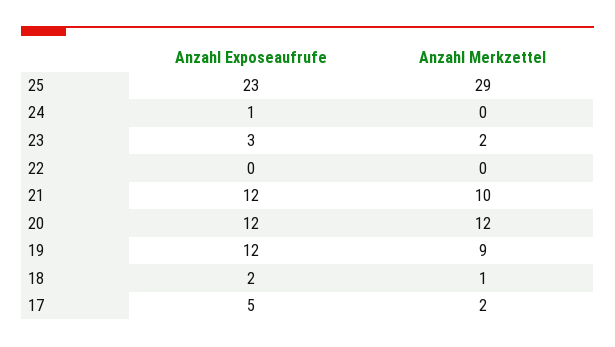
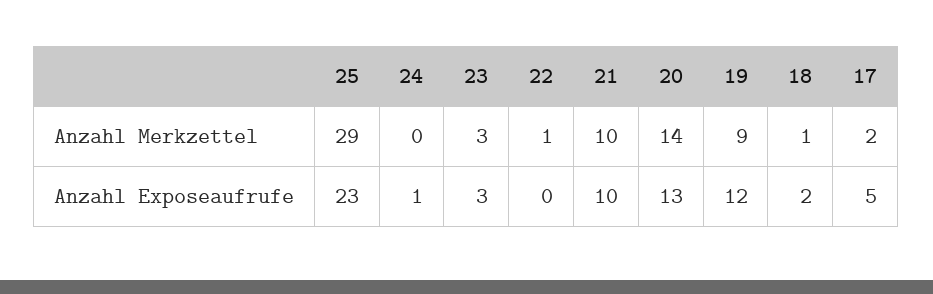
  {
    "Anzahl Exposeaufrufe": {
      "25": 23,
      "24": 1,
      "23": 3,
      "22": 0,
-     "21": 12,
+     "21": 10,
-     "20": 12,
+     "20": 13,
      "19": 12,
      "18": 2,
      "17": 5
    },
    "Anzahl Merkzettel": {
      "25": 29,
      "24": 0,
-     "23": 2,
+     "23": 3,
-     "22": 0,
+     "22": 1,
      "21": 10,
-     "20": 12,
+     "20": 14,
      "19": 9,
      "18": 1,
      "17": 2
    }
  }

